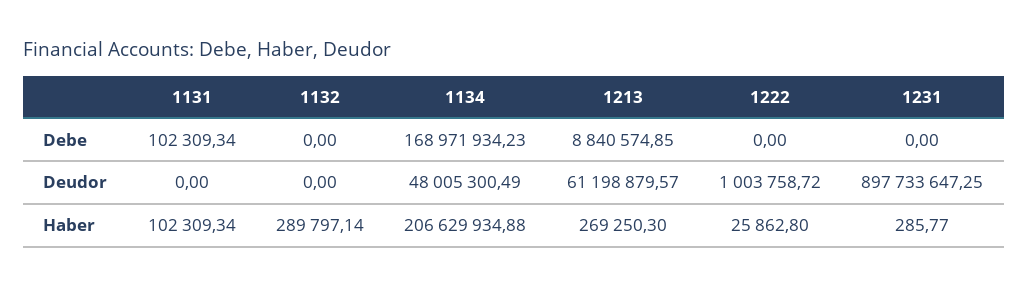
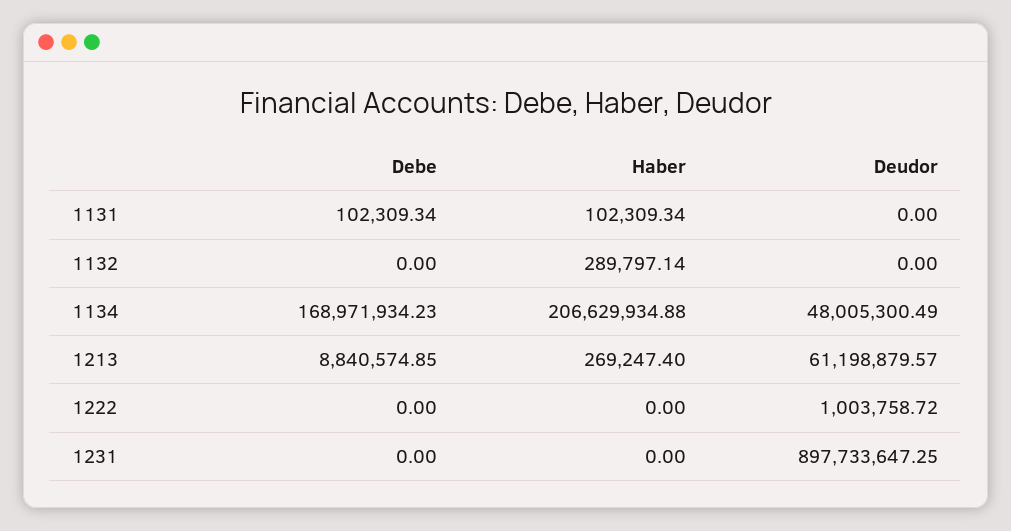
  {
    "1131": {
      "Debe": 102309.34,
      "Deudor": 0,
      "Haber": 102309.34
    },
    "1132": {
      "Debe": 0,
      "Deudor": 0,
      "Haber": 289797.14
    },
    "1134": {
      "Debe": 168971934.23,
      "Deudor": 48005300.49,
      "Haber": 206629934.88
    },
    "1213": {
      "Debe": 8840574.85,
      "Deudor": 61198879.57,
-     "Haber": 269250.3
+     "Haber": 269247.4
    },
    "1222": {
      "Debe": 0,
      "Deudor": 1003758.72,
-     "Haber": 25862.8
+     "Haber": 0
    },
    "1231": {
      "Debe": 0,
      "Deudor": 897733647.25,
-     "Haber": 285.77
+     "Haber": 0
    }
  }

